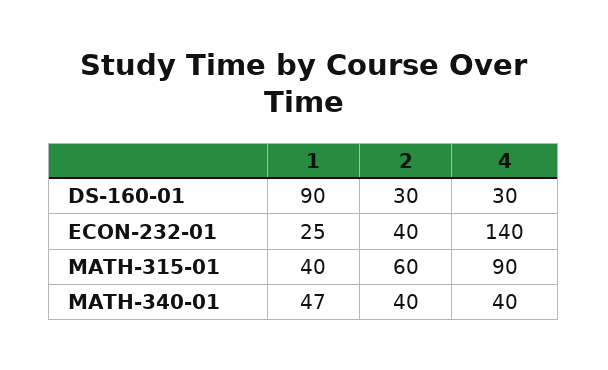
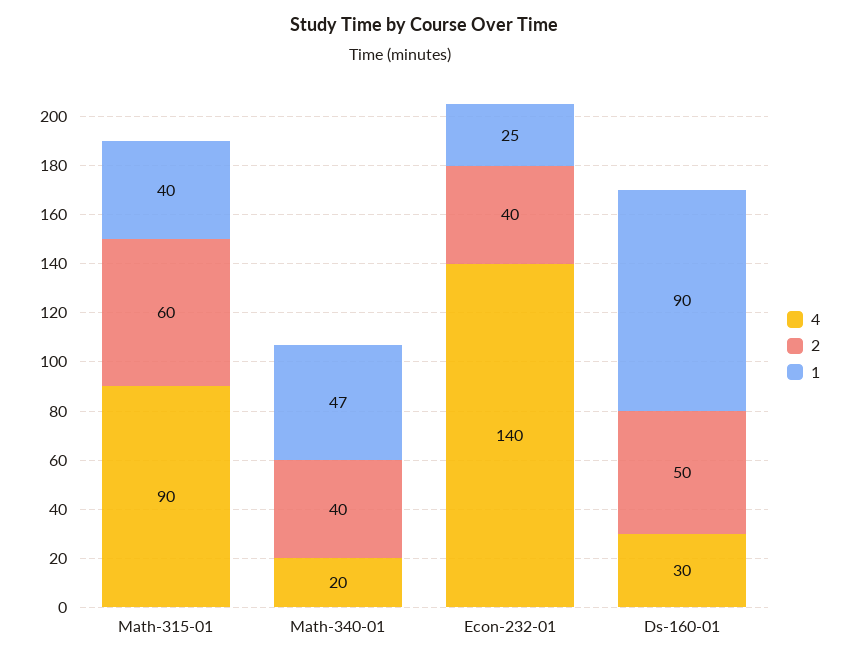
  {
    "1": {
      "DS-160-01": 90,
      "ECON-232-01": 25,
      "MATH-315-01": 40,
      "MATH-340-01": 47
    },
    "2": {
-     "DS-160-01": 30,
+     "DS-160-01": 50,
      "ECON-232-01": 40,
      "MATH-315-01": 60,
      "MATH-340-01": 40
    },
    "4": {
      "DS-160-01": 30,
      "ECON-232-01": 140,
      "MATH-315-01": 90,
-     "MATH-340-01": 40
+     "MATH-340-01": 20
    }
  }

